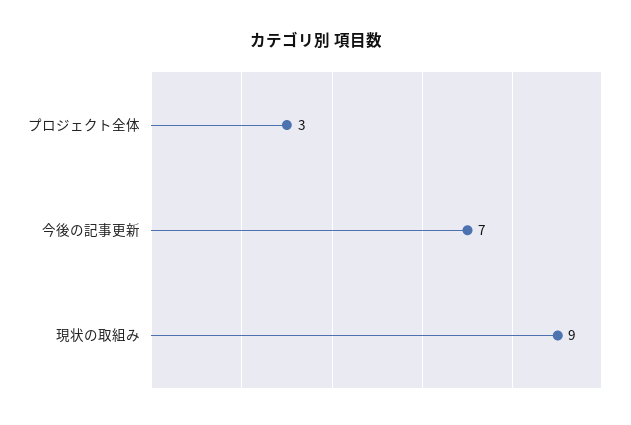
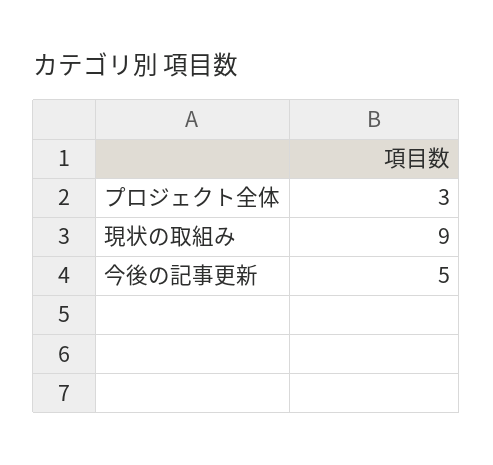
  {
    "プロジェクト全体": 3,
-   "今後の記事更新": 7,
+   "今後の記事更新": 5,
    "現状の取組み": 9
  }

